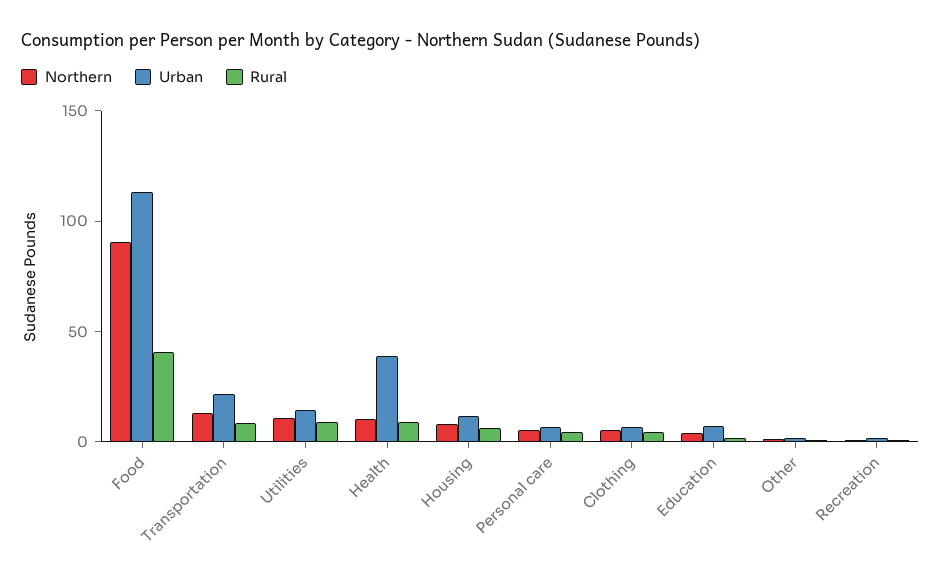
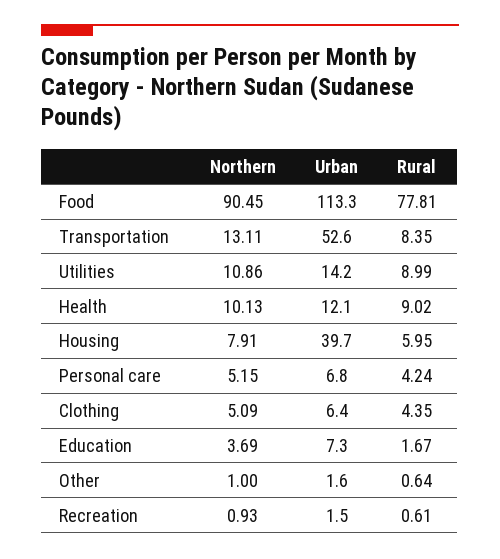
  {
    "Northern": {
      "Food": 90.45,
      "Transportation": 13.11,
      "Utilities": 10.86,
      "Health": 10.13,
      "Housing": 7.91,
      "Personal care": 5.15,
      "Clothing": 5.09,
      "Education": 3.69,
      "Other": 1,
      "Recreation": 0.93
    },
    "Urban": {
      "Food": 113.3,
-     "Transportation": 20,
+     "Transportation": 52.6,
      "Utilities": 14.2,
-     "Health": 40,
+     "Health": 12.1,
-     "Housing": 10,
+     "Housing": 39.7,
      "Personal care": 6.8,
      "Clothing": 6.4,
      "Education": 7.3,
      "Other": 1.6,
      "Recreation": 1.5
    },
    "Rural": {
-     "Food": 40,
+     "Food": 77.81,
      "Transportation": 8.35,
      "Utilities": 8.99,
      "Health": 9.02,
      "Housing": 5.95,
      "Personal care": 4.24,
      "Clothing": 4.35,
      "Education": 1.67,
      "Other": 0.64,
      "Recreation": 0.61
    }
  }

